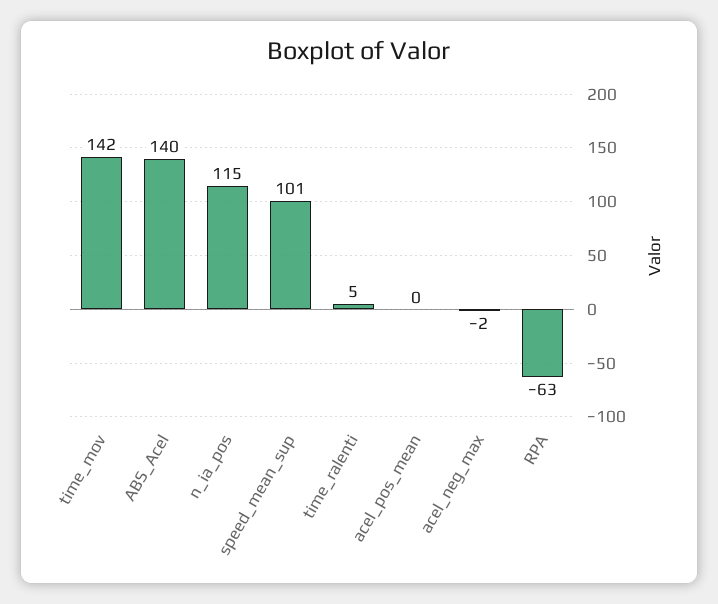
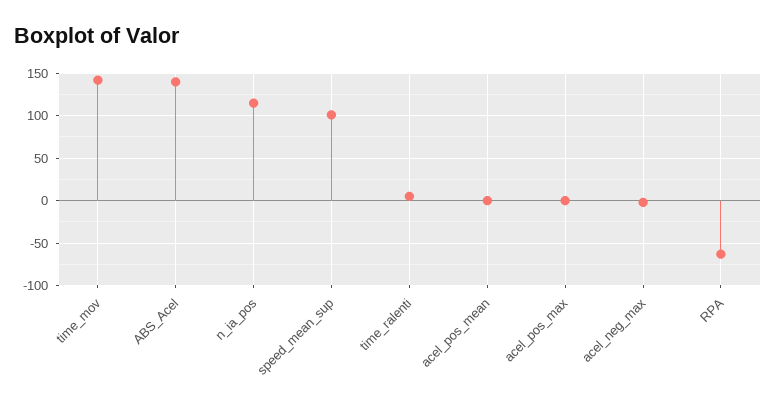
  {
    "time_mov": 142,
    "ABS_Acel": 140,
    "n_ia_pos": 115,
    "speed_mean_sup": 101,
    "time_ralenti": 5,
    "acel_pos_mean": 0,
    "acel_neg_max": -2,
-   "RPA": -63
+   "RPA": -63,
+   "acel_pos_max": 0
  }

